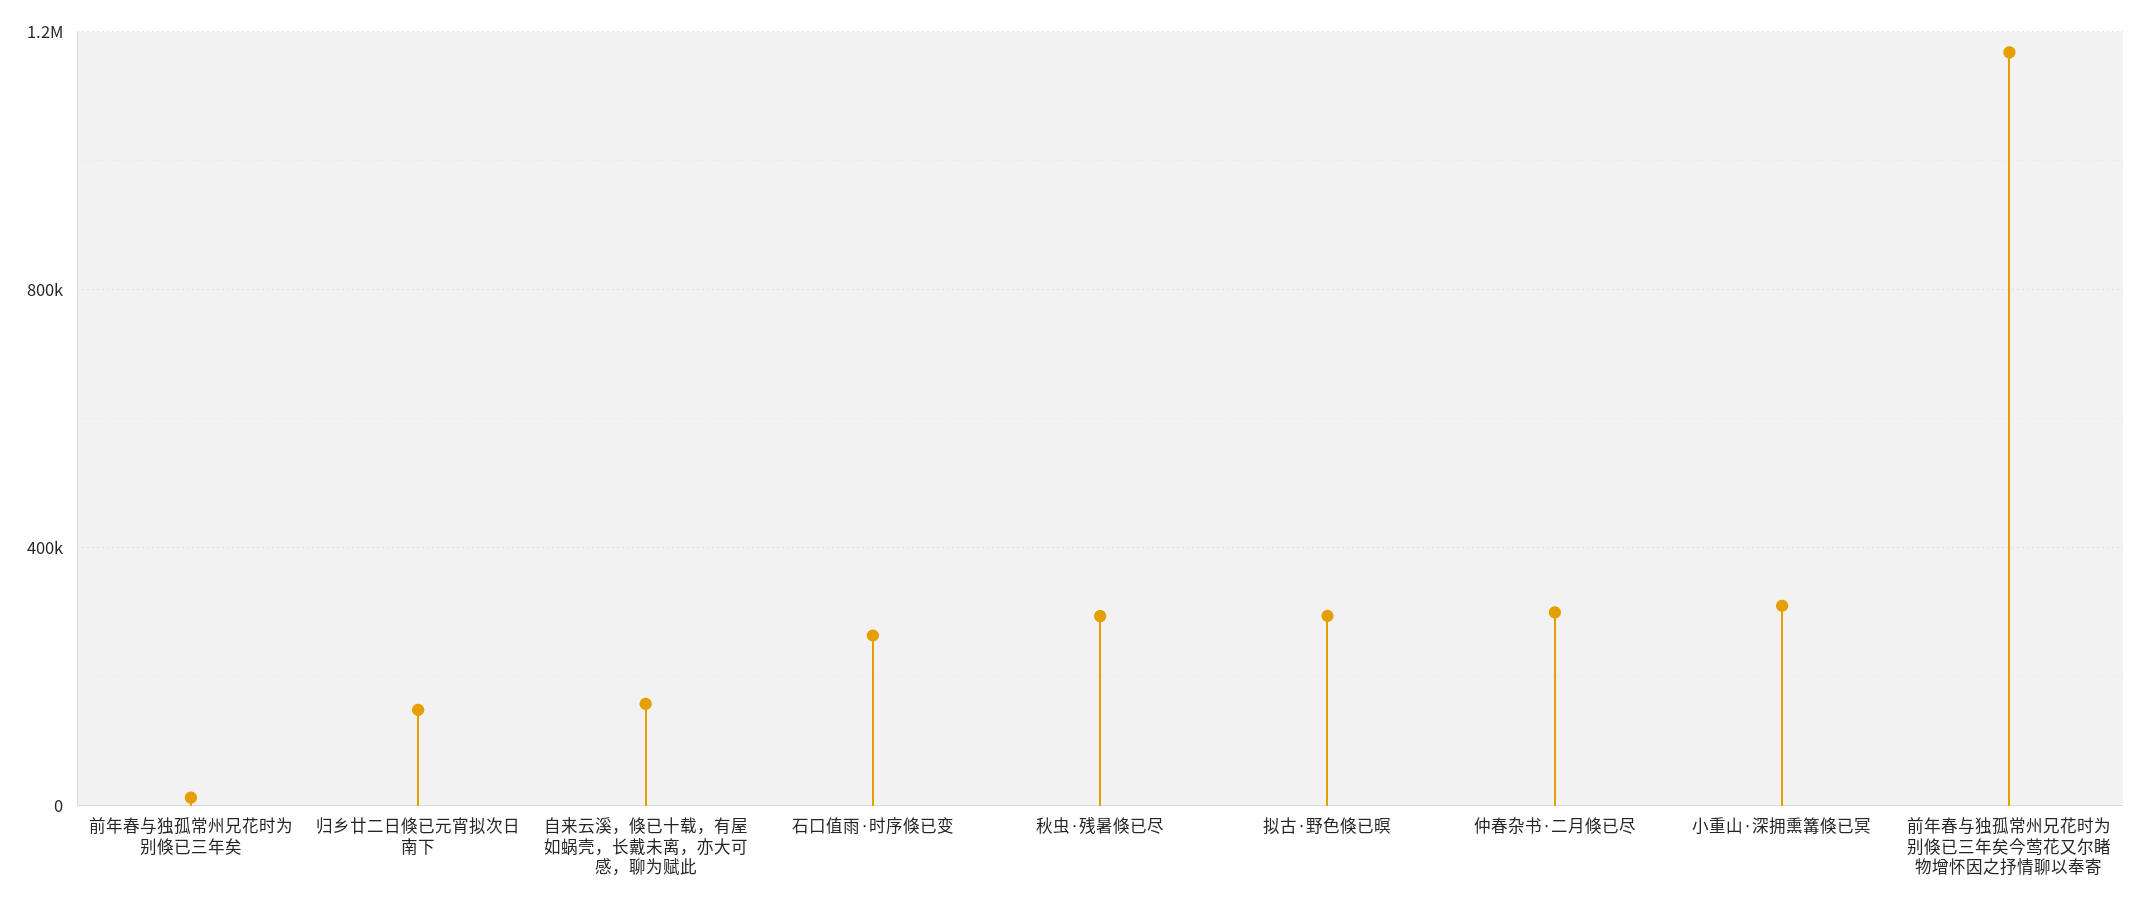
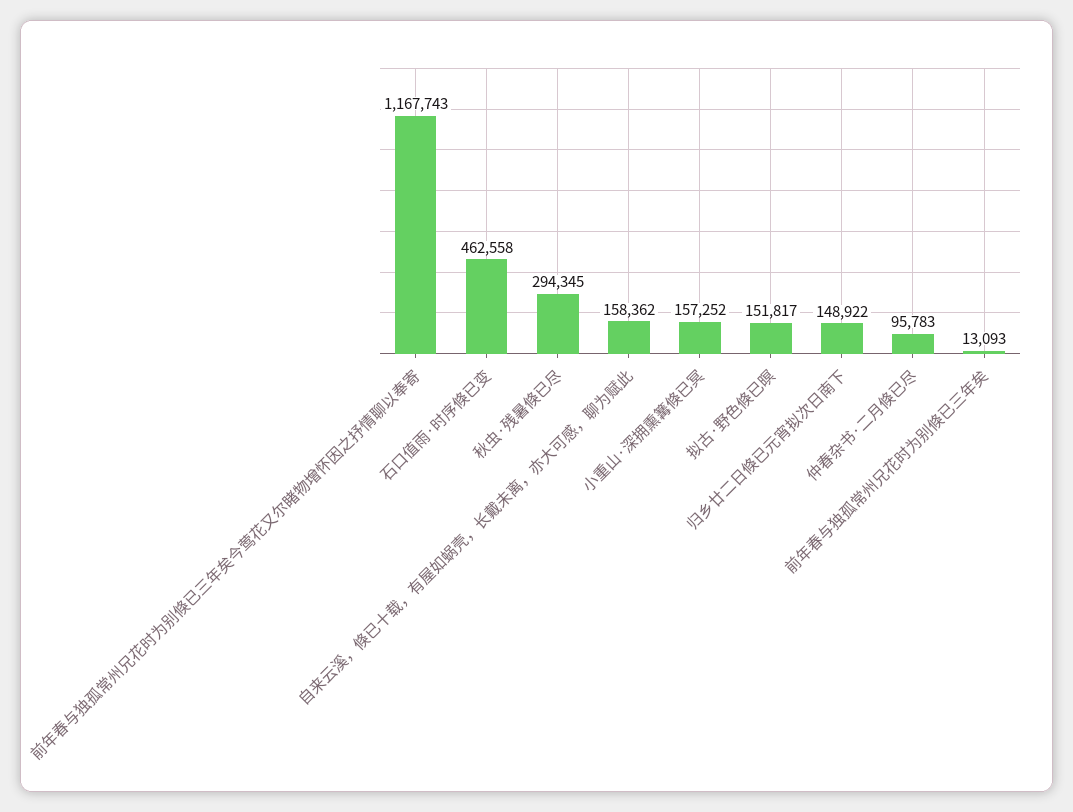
  {
    "前年春与独孤常州兄花时为别倏已三年矣": 13093,
    "归乡廿二日倏已元宵拟次日南下": 148922,
    "自来云溪，倏已十载，有屋如蜗壳，长戴未离，亦大可感，聊为赋此": 158362,
-   "石口值雨·时序倏已变": 250000,
+   "石口值雨·时序倏已变": 462558,
    "秋虫·残暑倏已尽": 294345,
-   "拟古·野色倏已暝": 300000,
+   "拟古·野色倏已暝": 151817,
-   "仲春杂书·二月倏已尽": 300000,
+   "仲春杂书·二月倏已尽": 95783,
-   "小重山·深拥熏篝倏已冥": 300000,
+   "小重山·深拥熏篝倏已冥": 157252,
    "前年春与独孤常州兄花时为别倏已三年矣今莺花又尔睹物增怀因之抒情聊以奉寄": 1167743
  }

